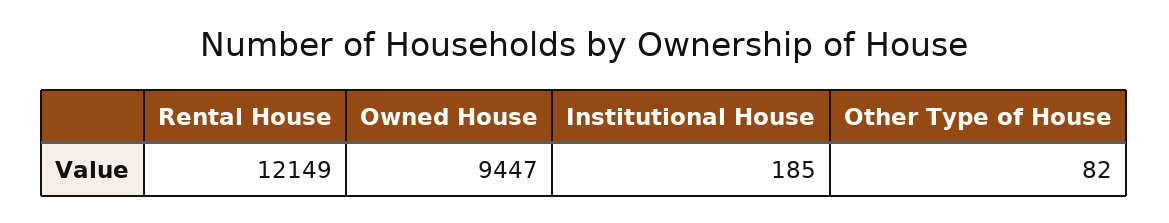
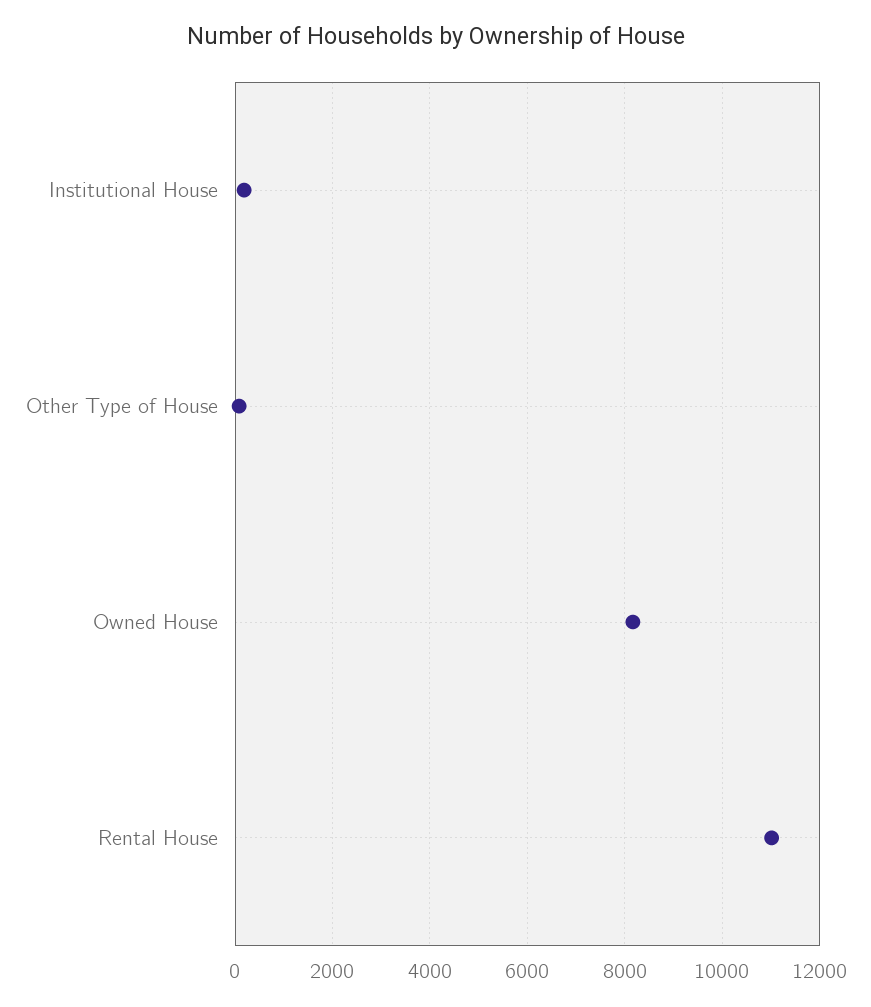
  {
-   "Rental House": 12149,
+   "Rental House": 11000,
-   "Owned House": 9447,
+   "Owned House": 8200,
    "Institutional House": 185,
    "Other Type of House": 82
  }

